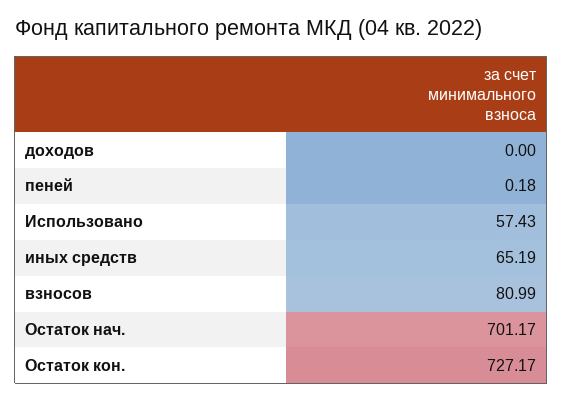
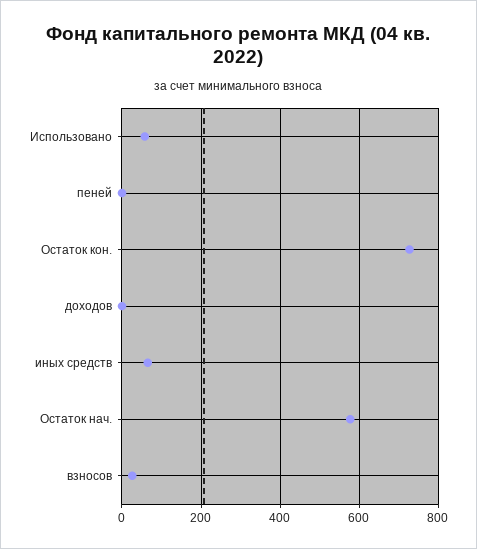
  {
    "доходов": 0,
    "пеней": 0.18,
    "Использовано": 57.43,
    "иных средств": 65.19,
-   "взносов": 80.99,
+   "взносов": 20,
-   "Остаток нач.": 701.17,
+   "Остаток нач.": 580,
    "Остаток кон.": 727.17
  }

